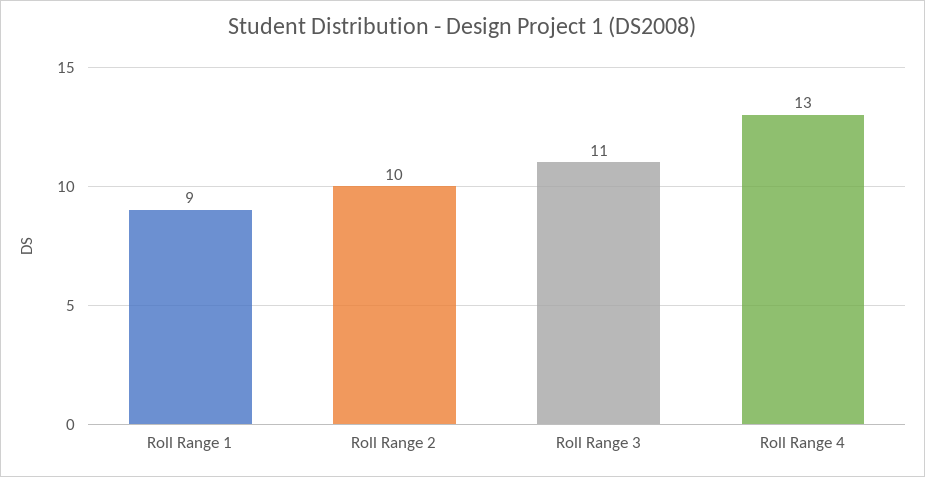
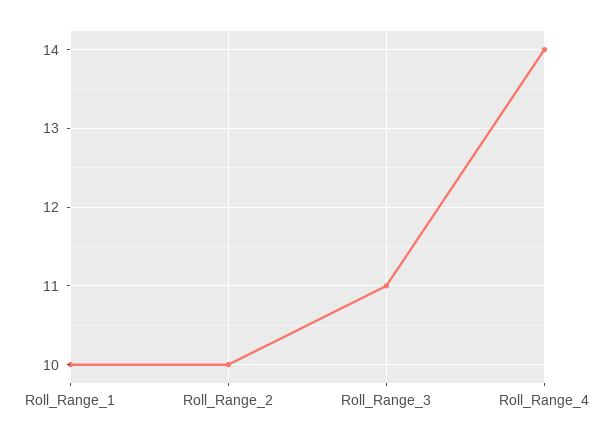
  {
-   "Roll Range 1": 9,
+   "Roll Range 1": 10,
    "Roll Range 2": 10,
    "Roll Range 3": 11,
-   "Roll Range 4": 13
+   "Roll Range 4": 14
  }

